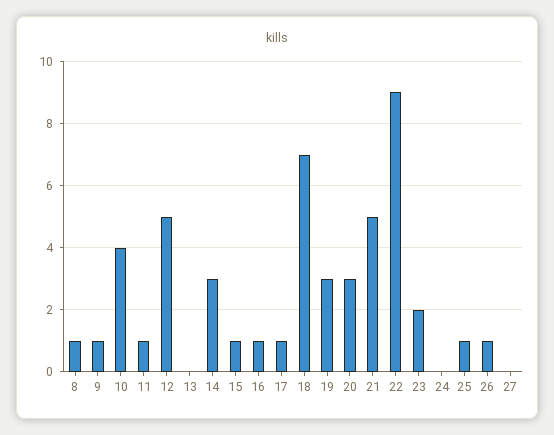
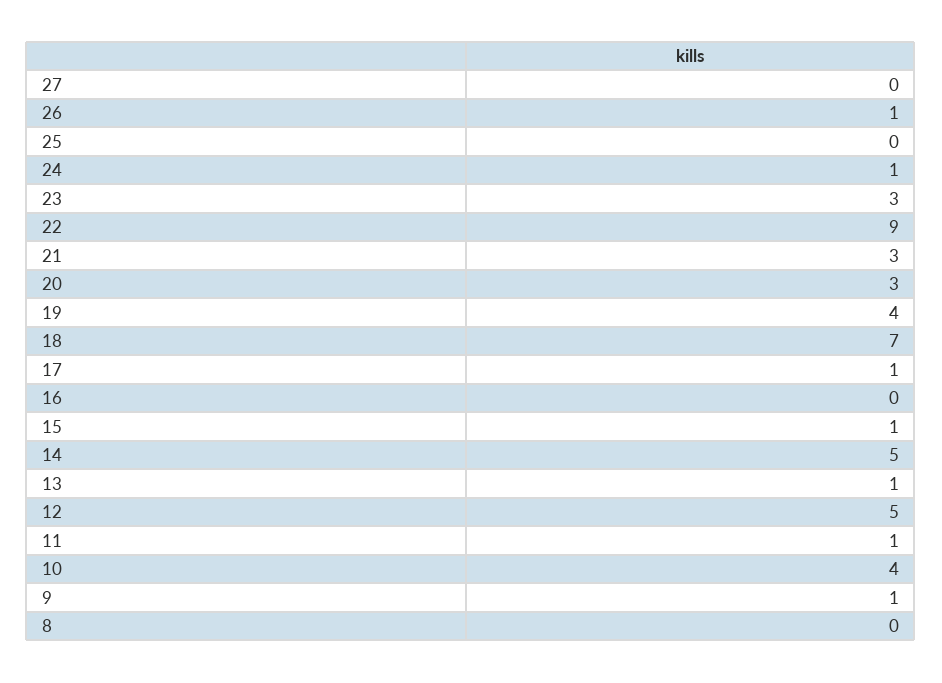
  {
-   "8": 1,
+   "8": 0,
    "9": 1,
    "10": 4,
    "11": 1,
    "12": 5,
-   "13": 0,
+   "13": 1,
-   "14": 3,
+   "14": 5,
    "15": 1,
-   "16": 1,
+   "16": 0,
    "17": 1,
    "18": 7,
-   "19": 3,
+   "19": 4,
    "20": 3,
-   "21": 5,
+   "21": 3,
    "22": 9,
-   "23": 2,
+   "23": 3,
-   "24": 0,
+   "24": 1,
-   "25": 1,
+   "25": 0,
    "26": 1,
    "27": 0
  }

